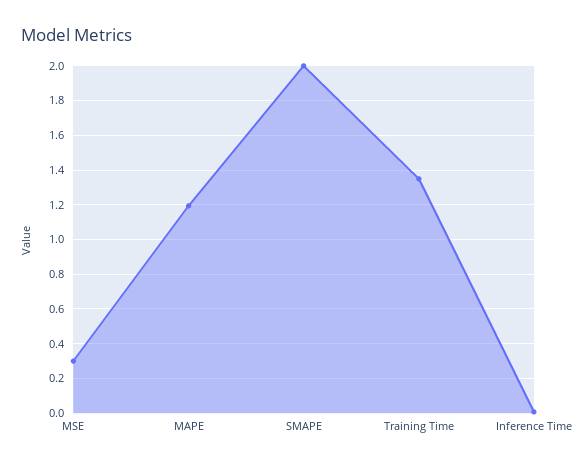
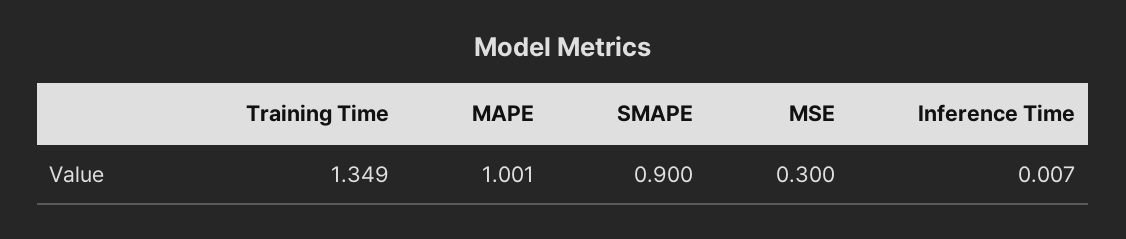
  {
    "MSE": 0.3,
-   "MAPE": 1.2,
+   "MAPE": 1.001,
-   "SMAPE": 2,
+   "SMAPE": 0.9,
    "Training Time": 1.349,
    "Inference Time": 0.007
  }

